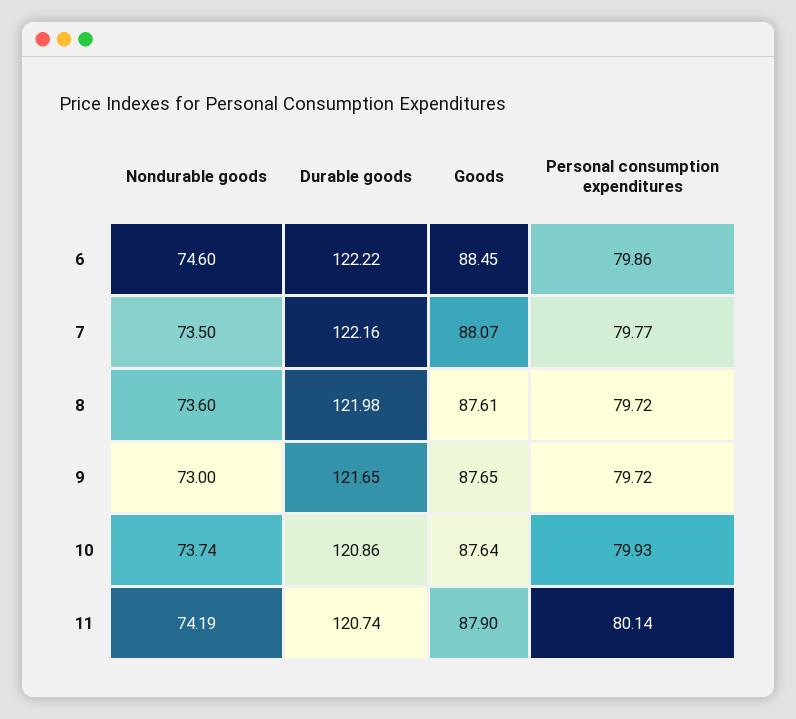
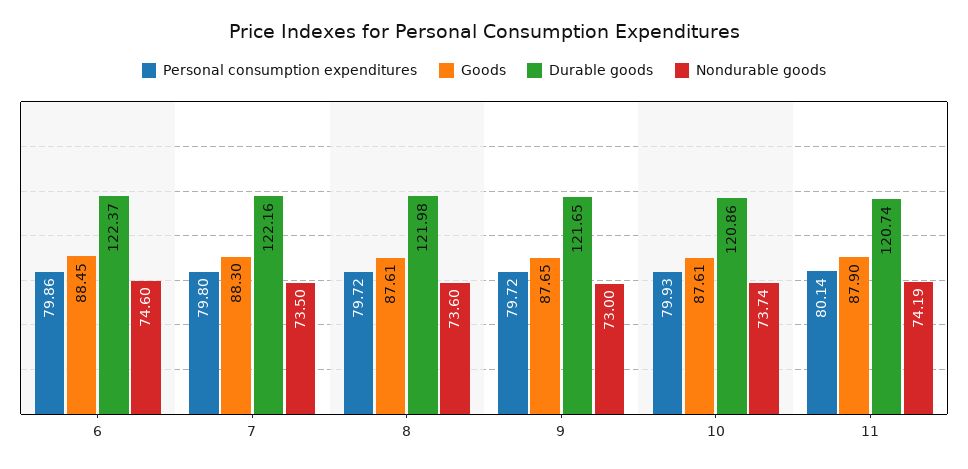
  {
    "Nondurable goods": {
      "6": 74.6,
      "7": 73.5,
      "8": 73.6,
      "9": 73,
      "10": 73.74,
      "11": 74.19
    },
    "Durable goods": {
-     "6": 122.22,
+     "6": 122.37,
      "7": 122.16,
      "8": 121.98,
      "9": 121.65,
      "10": 120.86,
      "11": 120.74
    },
    "Goods": {
      "6": 88.45,
-     "7": 88.07,
+     "7": 88.3,
      "8": 87.61,
      "9": 87.65,
-     "10": 87.64,
+     "10": 87.61,
      "11": 87.9
    },
    "Personal consumption expenditures": {
      "6": 79.86,
-     "7": 79.77,
+     "7": 79.8,
      "8": 79.72,
      "9": 79.72,
      "10": 79.93,
      "11": 80.14
    }
  }

